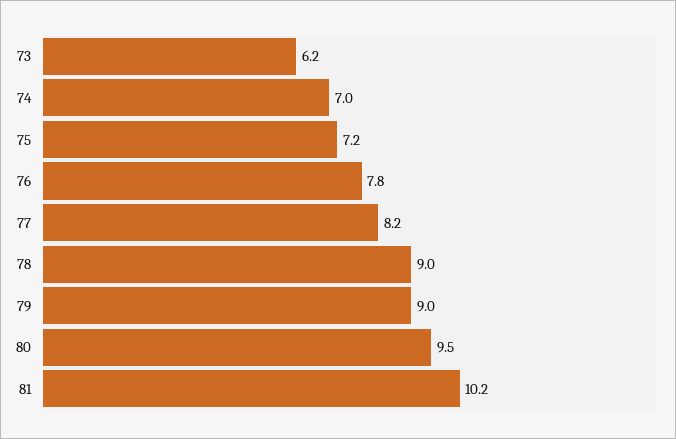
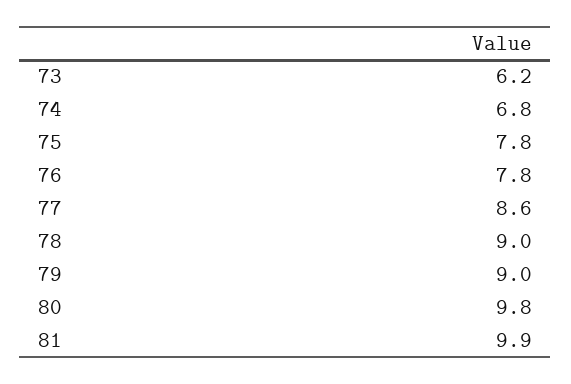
  {
    "73": 6.2,
-   "74": 7,
+   "74": 6.8,
-   "75": 7.2,
+   "75": 7.8,
    "76": 7.8,
-   "77": 8.2,
+   "77": 8.6,
    "78": 9,
    "79": 9,
-   "80": 9.5,
+   "80": 9.8,
-   "81": 10.2
+   "81": 9.9
  }

